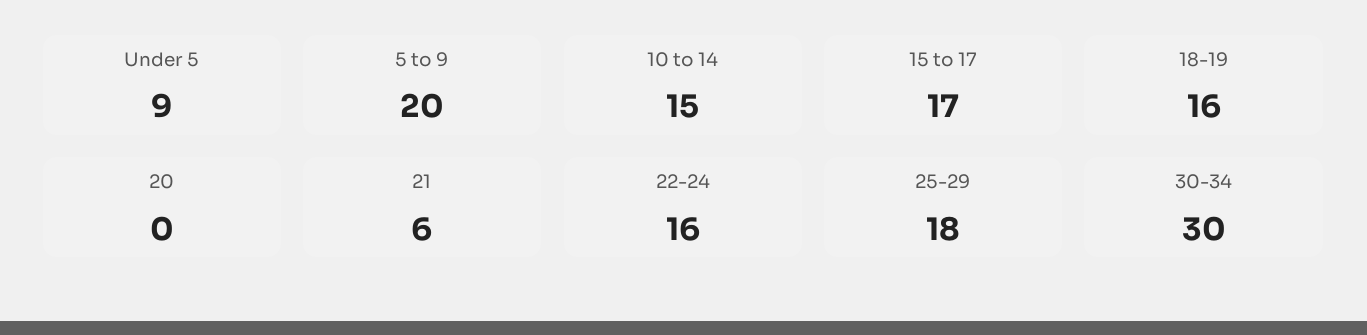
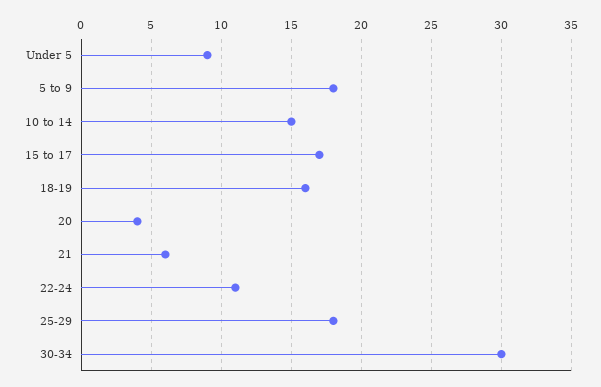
  {
    "Under 5": 9,
-   "5 to 9": 20,
+   "5 to 9": 18,
    "10 to 14": 15,
    "15 to 17": 17,
    "18-19": 16,
-   "20": 0,
+   "20": 4,
    "21": 6,
-   "22-24": 16,
+   "22-24": 11,
    "25-29": 18,
    "30-34": 30
  }

